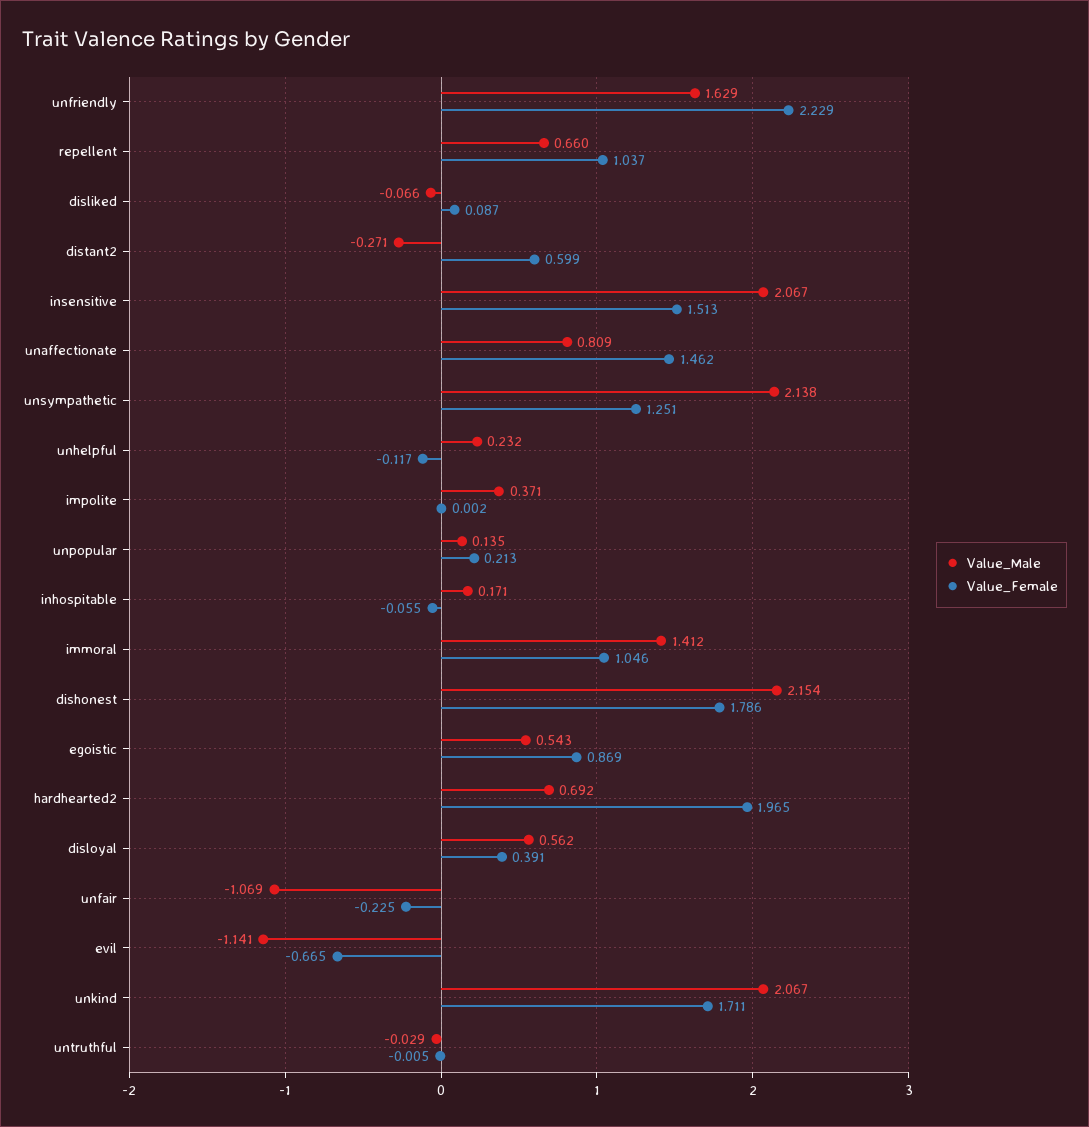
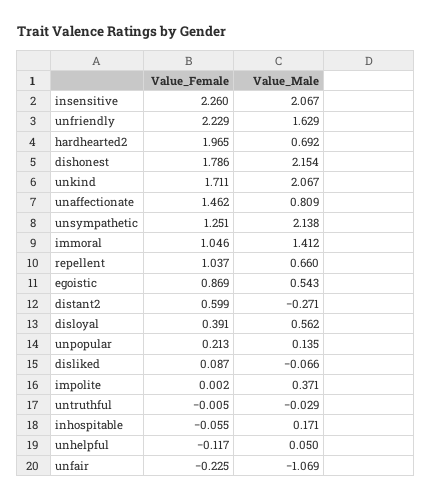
  {
    "Value_Male": {
      "unfriendly": 1.629,
      "repellent": 0.66,
      "disliked": -0.066,
      "distant2": -0.271,
      "insensitive": 2.067,
      "unaffectionate": 0.809,
      "unsympathetic": 2.138,
-     "unhelpful": 0.232,
+     "unhelpful": 0.05,
      "impolite": 0.371,
      "unpopular": 0.135,
      "inhospitable": 0.171,
      "immoral": 1.412,
      "dishonest": 2.154,
      "egoistic": 0.543,
      "hardhearted2": 0.692,
      "disloyal": 0.562,
      "unfair": -1.069,
-     "evil": -1.141,
      "unkind": 2.067,
      "untruthful": -0.029
    },
    "Value_Female": {
      "unfriendly": 2.229,
      "repellent": 1.037,
      "disliked": 0.087,
      "distant2": 0.599,
-     "insensitive": 1.513,
+     "insensitive": 2.26,
      "unaffectionate": 1.462,
      "unsympathetic": 1.251,
      "unhelpful": -0.117,
      "impolite": 0.002,
      "unpopular": 0.213,
      "inhospitable": -0.055,
      "immoral": 1.046,
      "dishonest": 1.786,
      "egoistic": 0.869,
      "hardhearted2": 1.965,
      "disloyal": 0.391,
      "unfair": -0.225,
-     "evil": -0.665,
      "unkind": 1.711,
      "untruthful": -0.005
    }
  }

